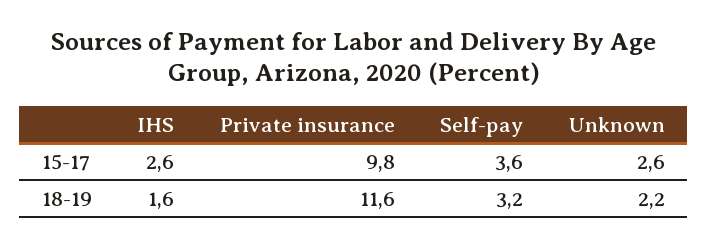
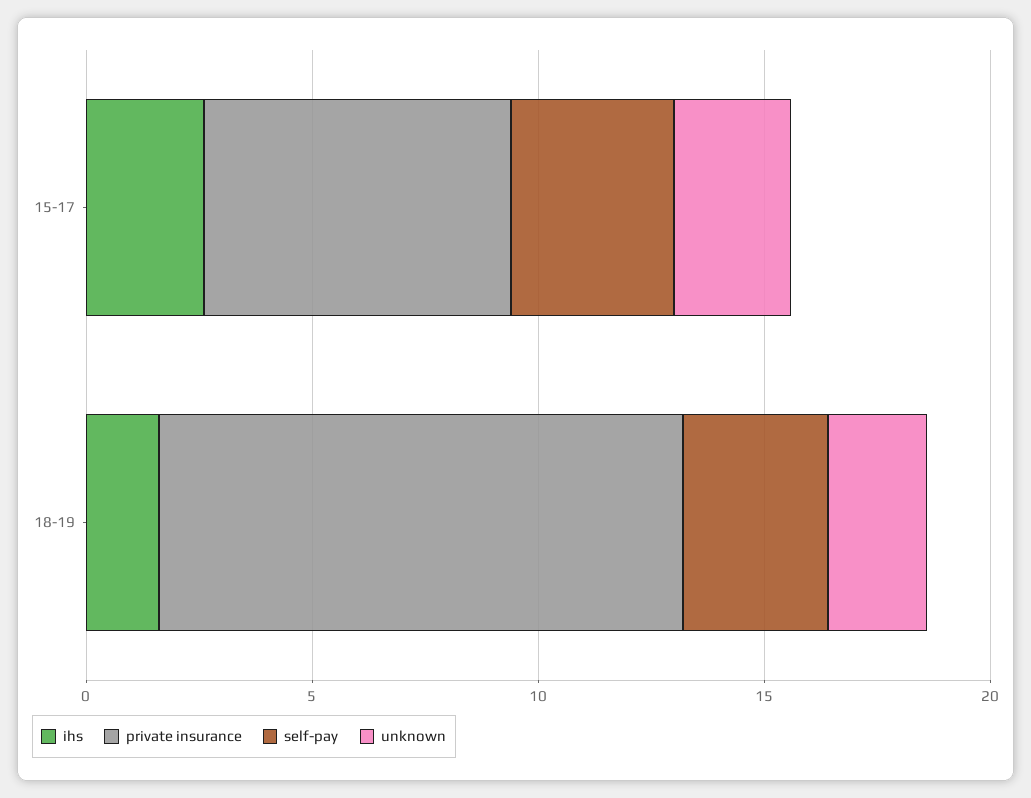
  {
    "IHS": {
      "15-17": 2.6,
      "18-19": 1.6
    },
    "Private insurance": {
-     "15-17": 9.8,
+     "15-17": 7,
      "18-19": 11.6
    },
    "Self-pay": {
      "15-17": 3.6,
      "18-19": 3.2
    },
    "Unknown": {
      "15-17": 2.6,
      "18-19": 2.2
    }
  }

